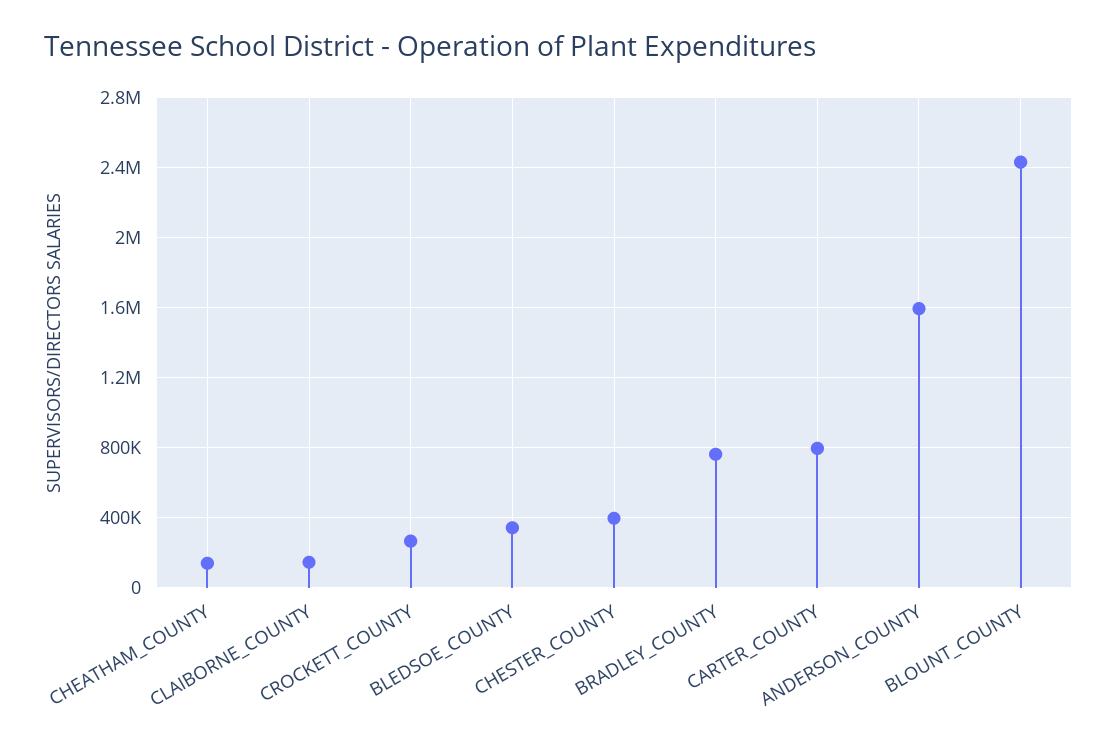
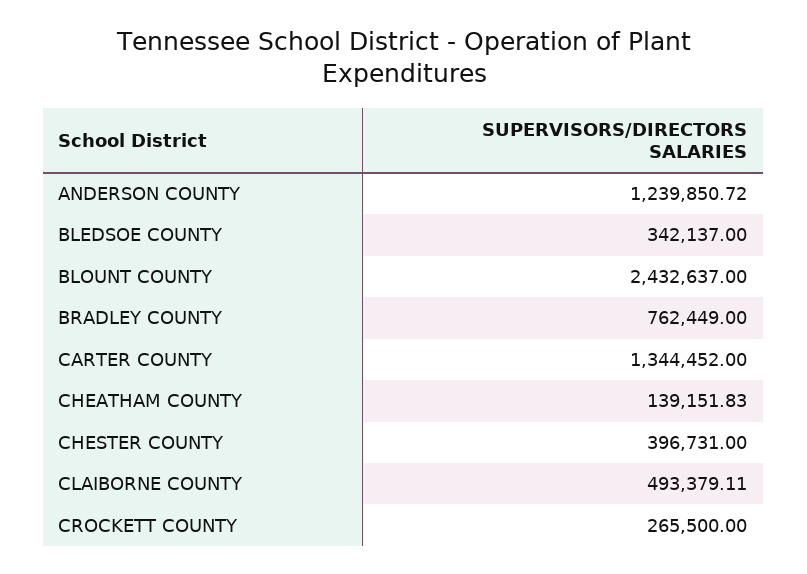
  {
    "CHEATHAM_COUNTY": 139151.83,
-   "CLAIBORNE_COUNTY": 150000,
+   "CLAIBORNE_COUNTY": 493379.11,
    "CROCKETT_COUNTY": 265500,
    "BLEDSOE_COUNTY": 342137,
    "CHESTER_COUNTY": 396731,
    "BRADLEY_COUNTY": 762449,
-   "CARTER_COUNTY": 800000,
+   "CARTER_COUNTY": 1344452,
-   "ANDERSON_COUNTY": 1600000,
+   "ANDERSON_COUNTY": 1239850.72,
    "BLOUNT_COUNTY": 2432637
  }

